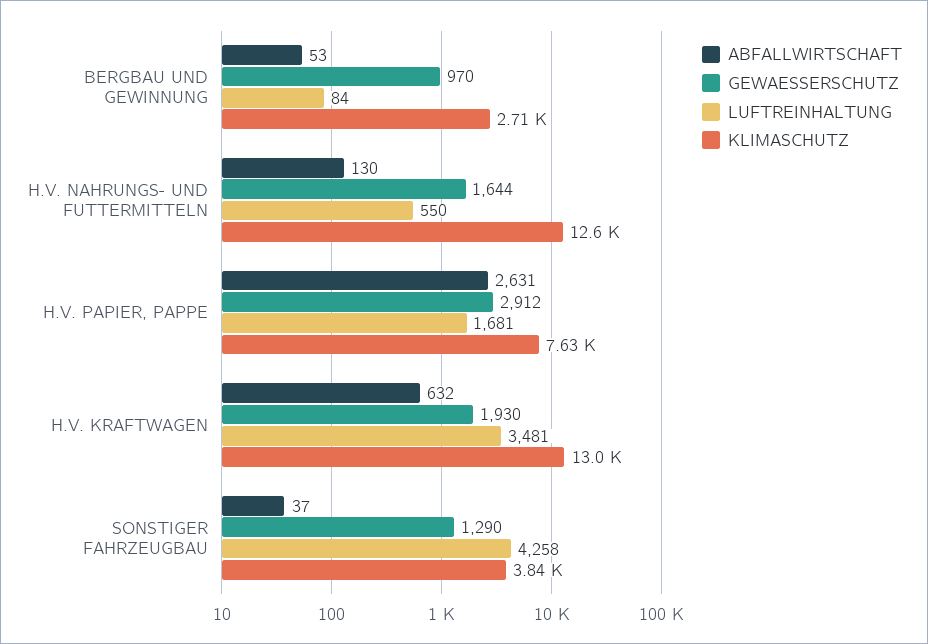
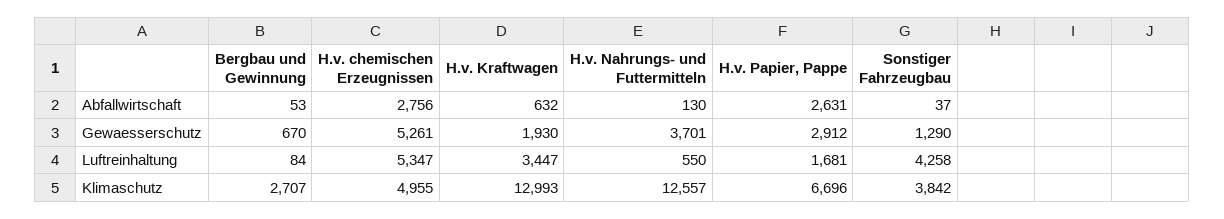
  {
    "ABFALLWIRTSCHAFT": {
      "BERGBAU UND GEWINNUNG": 53,
      "H.V. NAHRUNGS- UND FUTTERMITTELN": 130,
      "H.V. PAPIER, PAPPE": 2631,
      "H.V. KRAFTWAGEN": 632,
-     "SONSTIGER FAHRZEUGBAU": 37
+     "SONSTIGER FAHRZEUGBAU": 37,
+     "H.v. chemischen Erzeugnissen": 2756
    },
    "GEWAESSERSCHUTZ": {
-     "BERGBAU UND GEWINNUNG": 970,
+     "BERGBAU UND GEWINNUNG": 670,
-     "H.V. NAHRUNGS- UND FUTTERMITTELN": 1644,
+     "H.V. NAHRUNGS- UND FUTTERMITTELN": 3701,
      "H.V. PAPIER, PAPPE": 2912,
      "H.V. KRAFTWAGEN": 1930,
-     "SONSTIGER FAHRZEUGBAU": 1290
+     "SONSTIGER FAHRZEUGBAU": 1290,
+     "H.v. chemischen Erzeugnissen": 5261
    },
    "LUFTREINHALTUNG": {
      "BERGBAU UND GEWINNUNG": 84,
      "H.V. NAHRUNGS- UND FUTTERMITTELN": 550,
      "H.V. PAPIER, PAPPE": 1681,
-     "H.V. KRAFTWAGEN": 3481,
+     "H.V. KRAFTWAGEN": 3447,
-     "SONSTIGER FAHRZEUGBAU": 4258
+     "SONSTIGER FAHRZEUGBAU": 4258,
+     "H.v. chemischen Erzeugnissen": 5347
    },
    "KLIMASCHUTZ": {
      "BERGBAU UND GEWINNUNG": 2707,
      "H.V. NAHRUNGS- UND FUTTERMITTELN": 12557,
-     "H.V. PAPIER, PAPPE": 7630,
+     "H.V. PAPIER, PAPPE": 6696,
      "H.V. KRAFTWAGEN": 12993,
-     "SONSTIGER FAHRZEUGBAU": 3842
+     "SONSTIGER FAHRZEUGBAU": 3842,
+     "H.v. chemischen Erzeugnissen": 4955
    }
  }

